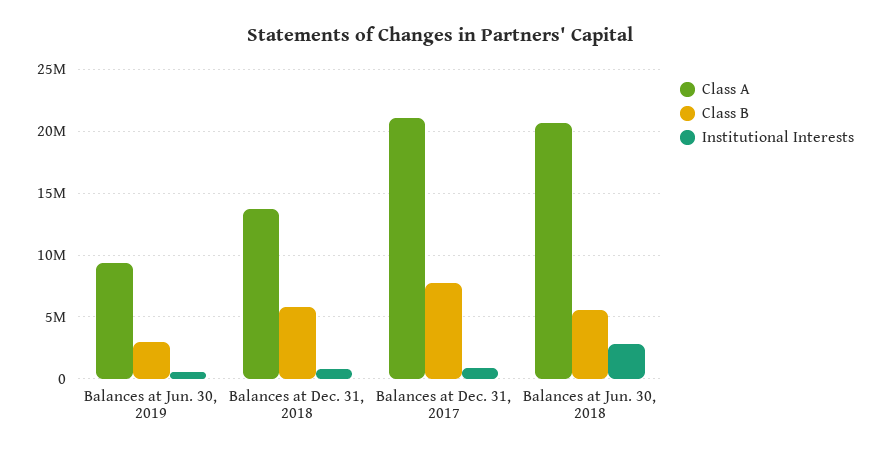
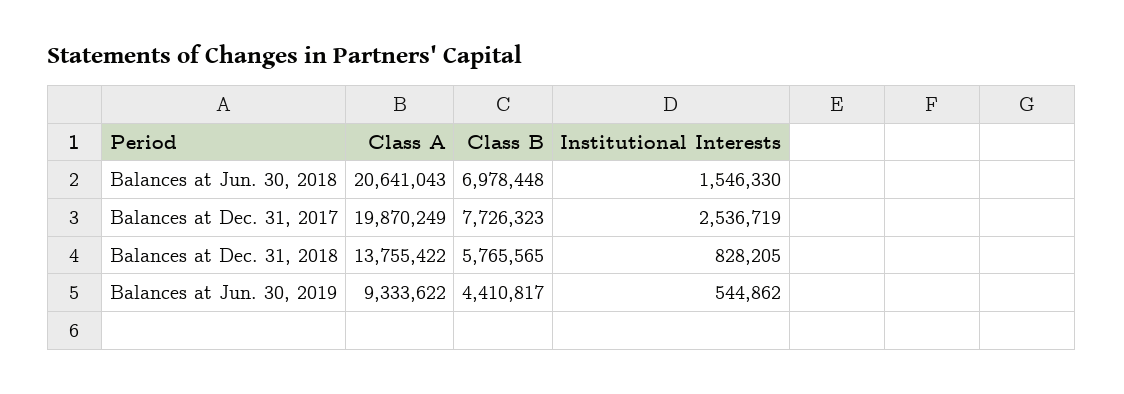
  {
    "Class A": {
      "Balances at Jun. 30, 2019": 9333622,
      "Balances at Dec. 31, 2018": 13755422,
-     "Balances at Dec. 31, 2017": 21000000,
+     "Balances at Dec. 31, 2017": 19870249,
      "Balances at Jun. 30, 2018": 20641043
    },
    "Class B": {
-     "Balances at Jun. 30, 2019": 3000000,
+     "Balances at Jun. 30, 2019": 4410817,
      "Balances at Dec. 31, 2018": 5765565,
      "Balances at Dec. 31, 2017": 7726323,
-     "Balances at Jun. 30, 2018": 5500000
+     "Balances at Jun. 30, 2018": 6978448
    },
    "Institutional Interests": {
      "Balances at Jun. 30, 2019": 544862,
      "Balances at Dec. 31, 2018": 828205,
-     "Balances at Dec. 31, 2017": 1000000,
+     "Balances at Dec. 31, 2017": 2536719,
-     "Balances at Jun. 30, 2018": 3000000
+     "Balances at Jun. 30, 2018": 1546330
    }
  }

